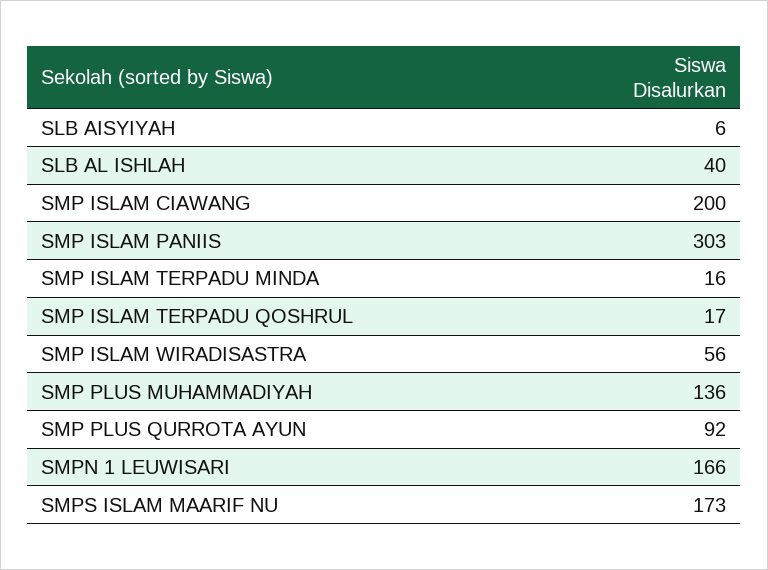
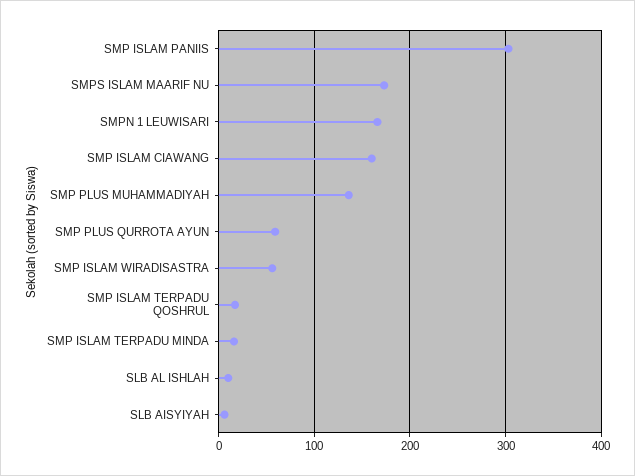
  {
    "SLB AISYIYAH": 6,
-   "SLB AL ISHLAH": 40,
+   "SLB AL ISHLAH": 10,
-   "SMP ISLAM CIAWANG": 200,
+   "SMP ISLAM CIAWANG": 160,
    "SMP ISLAM PANIIS": 303,
    "SMP ISLAM TERPADU MINDA": 16,
    "SMP ISLAM TERPADU QOSHRUL": 17,
    "SMP ISLAM WIRADISASTRA": 56,
    "SMP PLUS MUHAMMADIYAH": 136,
-   "SMP PLUS QURROTA AYUN": 92,
+   "SMP PLUS QURROTA AYUN": 60,
    "SMPN 1 LEUWISARI": 166,
    "SMPS ISLAM MAARIF NU": 173
  }

